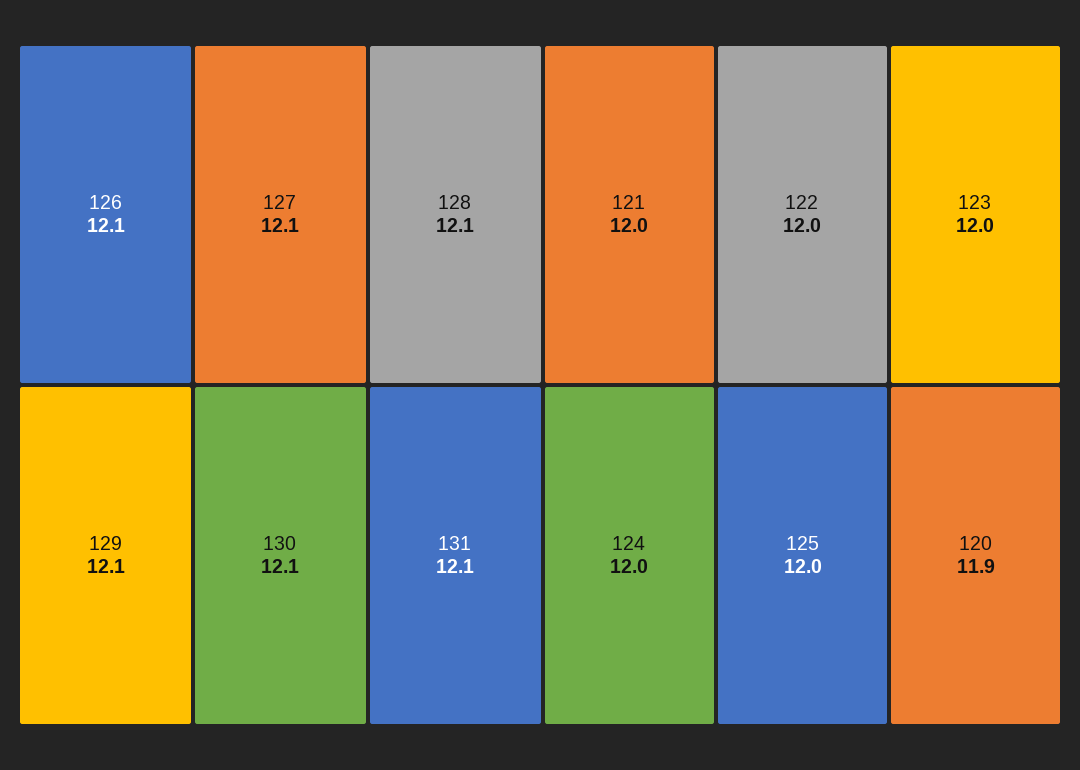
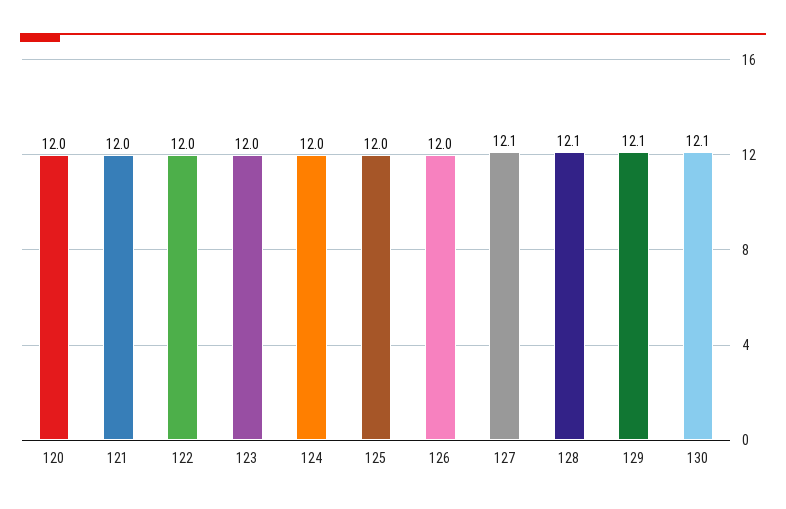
  {
-   "126": 12.1,
+   "126": 12,
    "127": 12.1,
    "128": 12.1,
    "129": 12.1,
    "130": 12.1,
-   "131": 12.1,
    "121": 12,
    "122": 12,
    "123": 12,
    "124": 12,
    "125": 12,
-   "120": 11.9
+   "120": 12
  }

